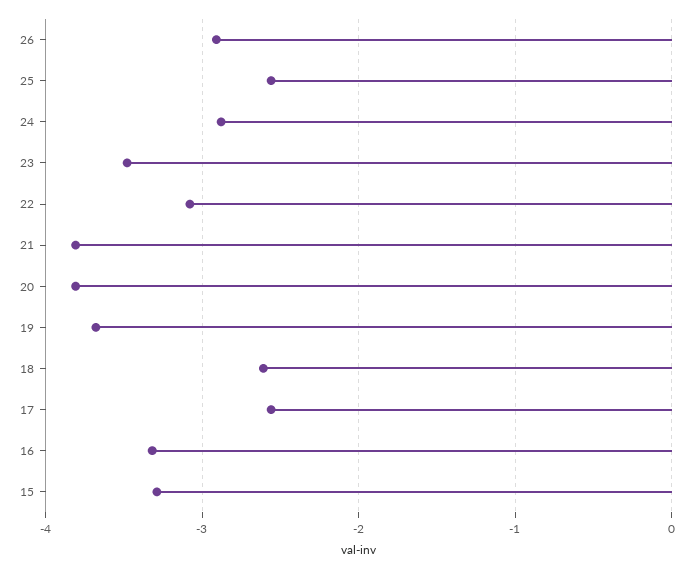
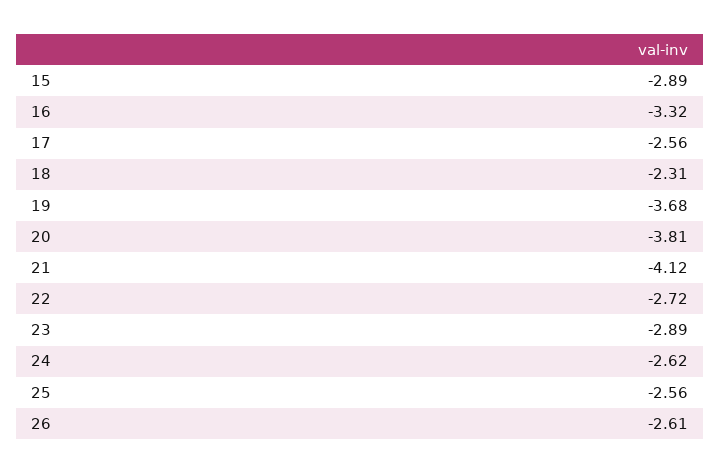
  {
-   "26": -2.9,
+   "26": -2.61,
    "25": -2.56,
-   "24": -2.9,
+   "24": -2.62,
-   "23": -3.5,
+   "23": -2.89,
-   "22": -3.1,
+   "22": -2.72,
-   "21": -3.8,
+   "21": -4.12,
    "20": -3.81,
    "19": -3.68,
-   "18": -2.6,
+   "18": -2.31,
    "17": -2.56,
    "16": -3.32,
-   "15": -3.3
+   "15": -2.89
  }

